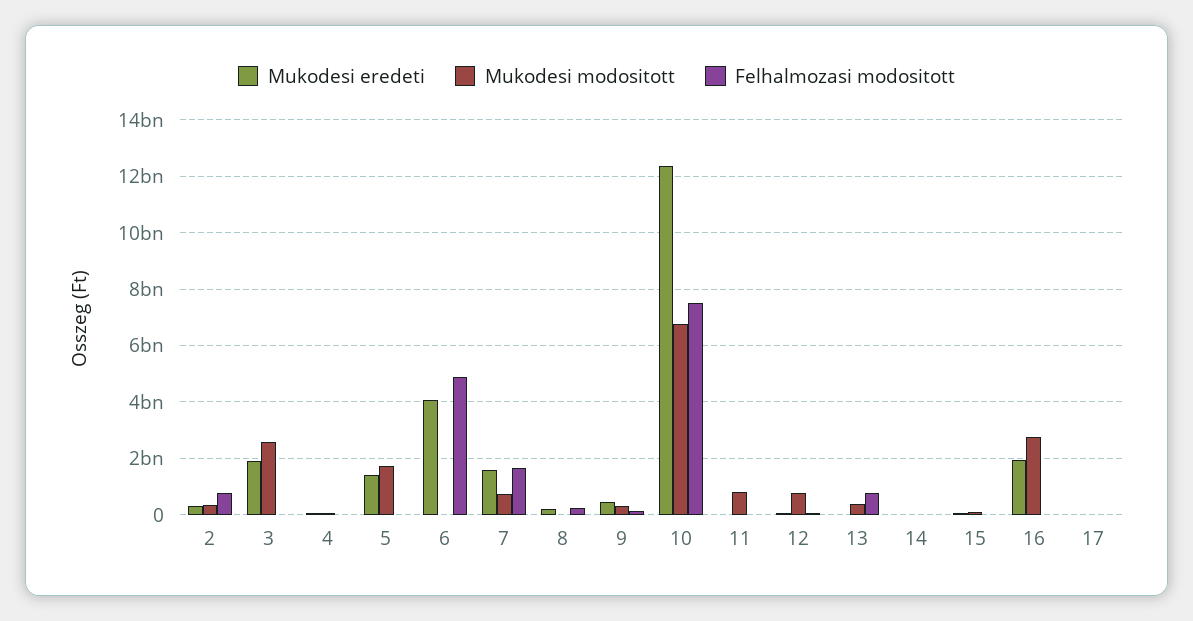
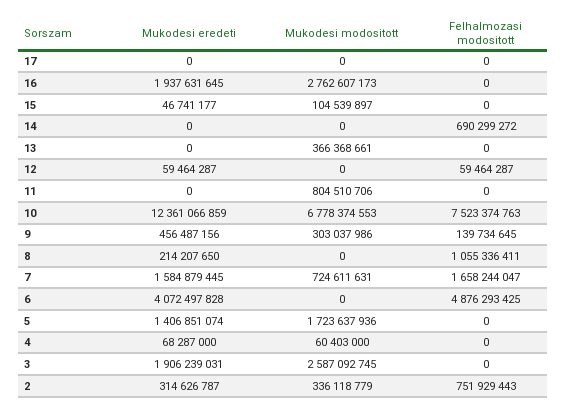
  {
    "Mukodesi eredeti": {
      "2": 314626787,
      "3": 1906239031,
      "4": 68287000,
      "5": 1406851074,
      "6": 4072497828,
      "7": 1584879445,
      "8": 214207650,
      "9": 456487156,
      "10": 12361066859,
      "11": 0,
      "12": 59464287,
      "13": 0,
      "14": 0,
      "15": 46741177,
      "16": 1937631645,
      "17": 0
    },
    "Mukodesi modositott": {
      "2": 336118779,
      "3": 2587092745,
      "4": 60403000,
      "5": 1723637936,
      "6": 0,
      "7": 724611631,
      "8": 0,
      "9": 303037986,
      "10": 6778374553,
      "11": 804510706,
-     "12": 750000000,
+     "12": 0,
      "13": 366368661,
      "14": 0,
      "15": 104539897,
      "16": 2762607173,
      "17": 0
    },
    "Felhalmozasi modositott": {
      "2": 751929443,
      "3": 0,
      "4": 0,
      "5": 0,
      "6": 4876293425,
      "7": 1658244047,
-     "8": 250000000,
+     "8": 1055336411,
      "9": 139734645,
      "10": 7523374763,
      "11": 0,
      "12": 59464287,
-     "13": 750000000,
+     "13": 0,
-     "14": 0,
+     "14": 690299272,
      "15": 0,
      "16": 0,
      "17": 0
    }
  }

